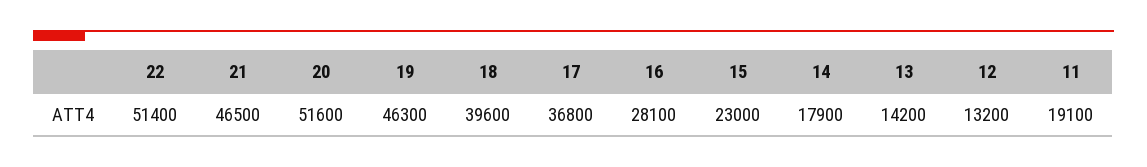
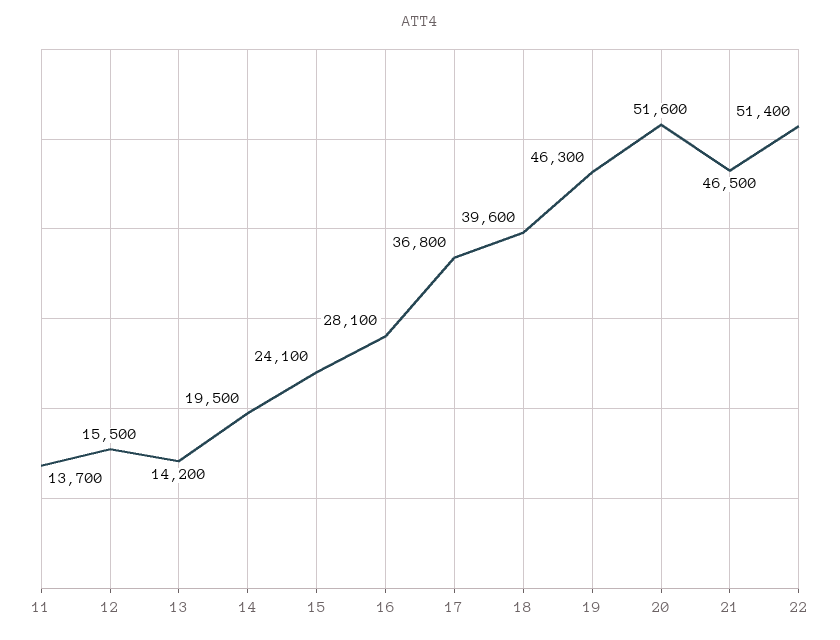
  {
    "22": 51400,
    "21": 46500,
    "20": 51600,
    "19": 46300,
    "18": 39600,
    "17": 36800,
    "16": 28100,
-   "15": 23000,
+   "15": 24100,
-   "14": 17900,
+   "14": 19500,
    "13": 14200,
-   "12": 13200,
+   "12": 15500,
-   "11": 19100
+   "11": 13700
  }

